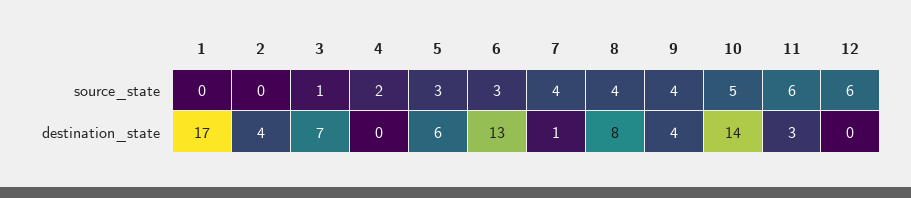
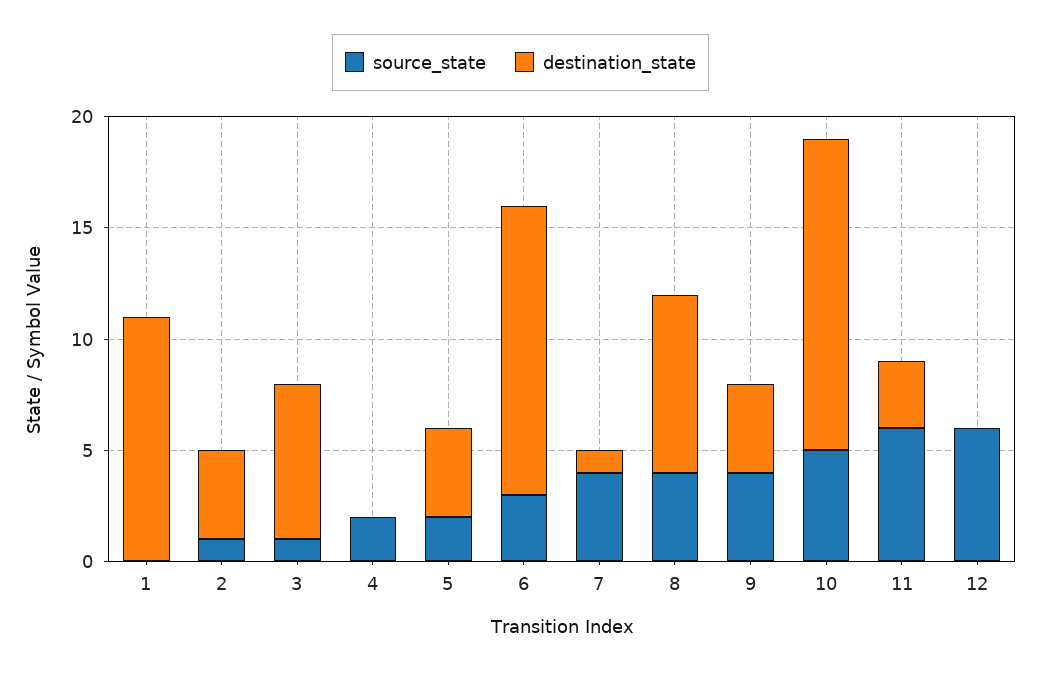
  {
    "source_state": {
      "1": 0,
-     "2": 0,
+     "2": 1,
      "3": 1,
      "4": 2,
-     "5": 3,
+     "5": 2,
      "6": 3,
      "7": 4,
      "8": 4,
      "9": 4,
      "10": 5,
      "11": 6,
      "12": 6
    },
    "destination_state": {
-     "1": 17,
+     "1": 11,
      "2": 4,
      "3": 7,
      "4": 0,
-     "5": 6,
+     "5": 4,
      "6": 13,
      "7": 1,
      "8": 8,
      "9": 4,
      "10": 14,
      "11": 3,
      "12": 0
    }
  }

